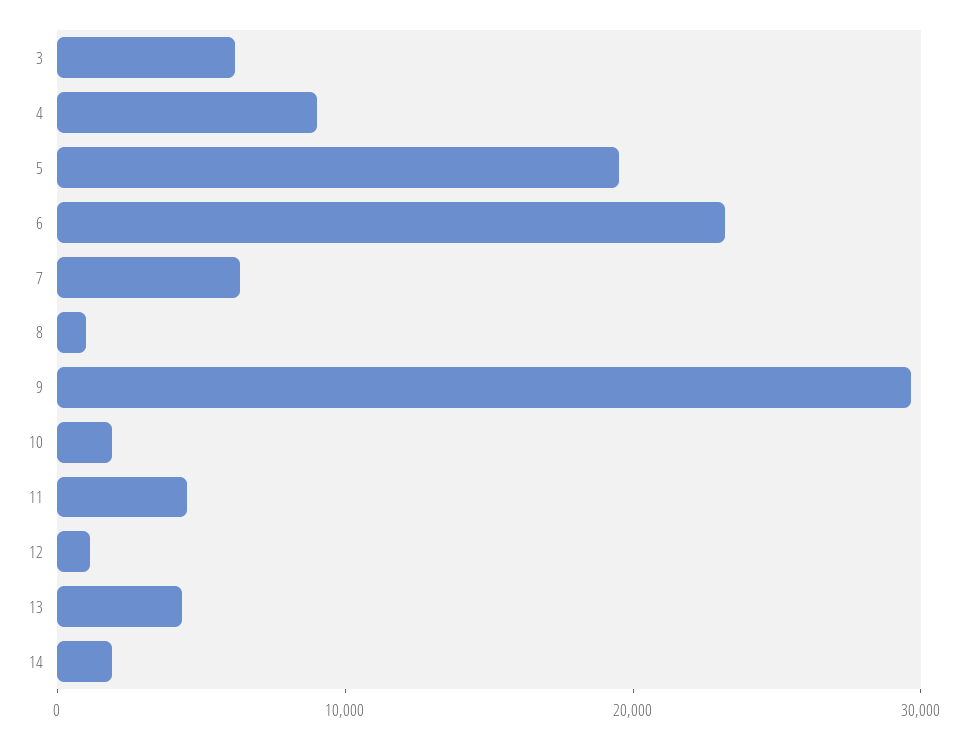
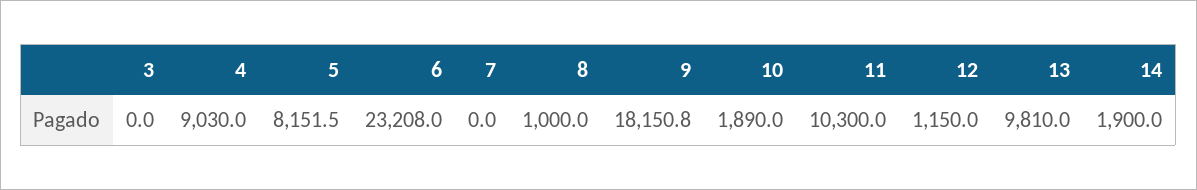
  {
-   "3": 6000,
+   "3": 0,
    "4": 9030,
-   "5": 20000,
+   "5": 8151.5,
    "6": 23208,
-   "7": 6000,
+   "7": 0,
    "8": 1000,
-   "9": 30000,
+   "9": 18150.8,
    "10": 1890,
-   "11": 4000,
+   "11": 10300,
    "12": 1150,
-   "13": 4000,
+   "13": 9810,
    "14": 1900
  }

